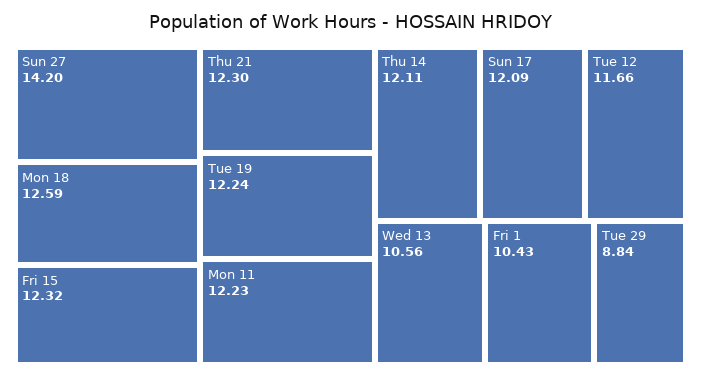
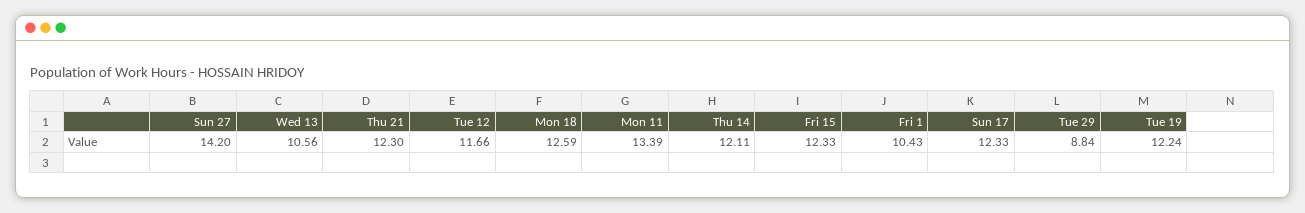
  {
    "Sun 27": 14.2,
    "Mon 18": 12.59,
-   "Fri 15": 12.32,
+   "Fri 15": 12.33,
    "Thu 21": 12.3,
    "Tue 19": 12.24,
-   "Mon 11": 12.23,
+   "Mon 11": 13.39,
    "Thu 14": 12.11,
-   "Sun 17": 12.09,
+   "Sun 17": 12.33,
    "Tue 12": 11.66,
    "Wed 13": 10.56,
    "Fri 1": 10.43,
    "Tue 29": 8.84
  }

